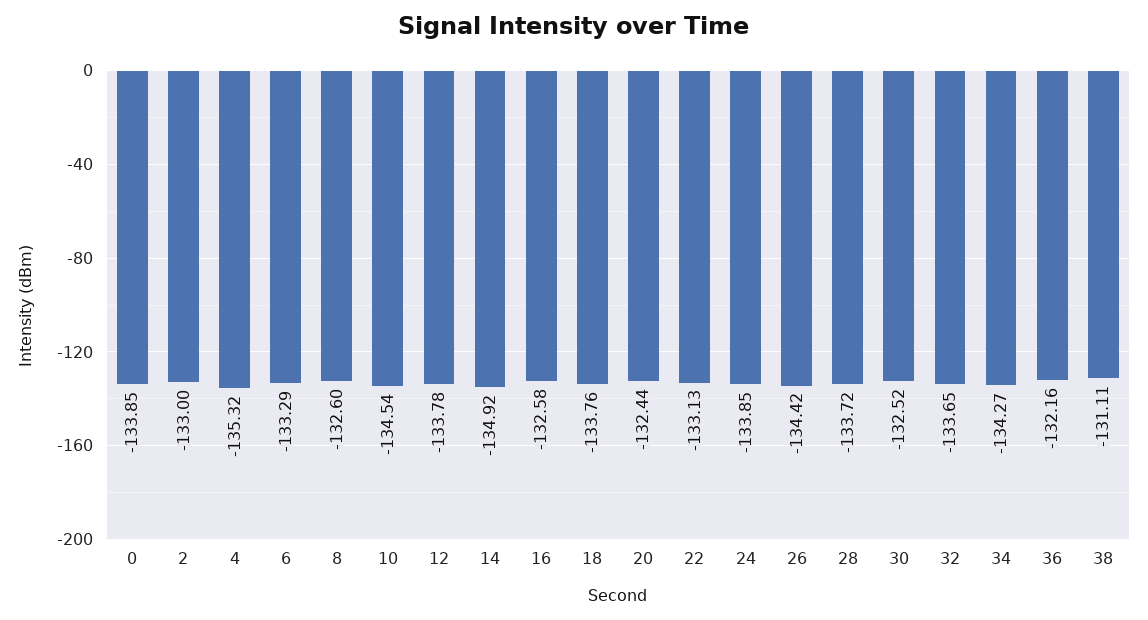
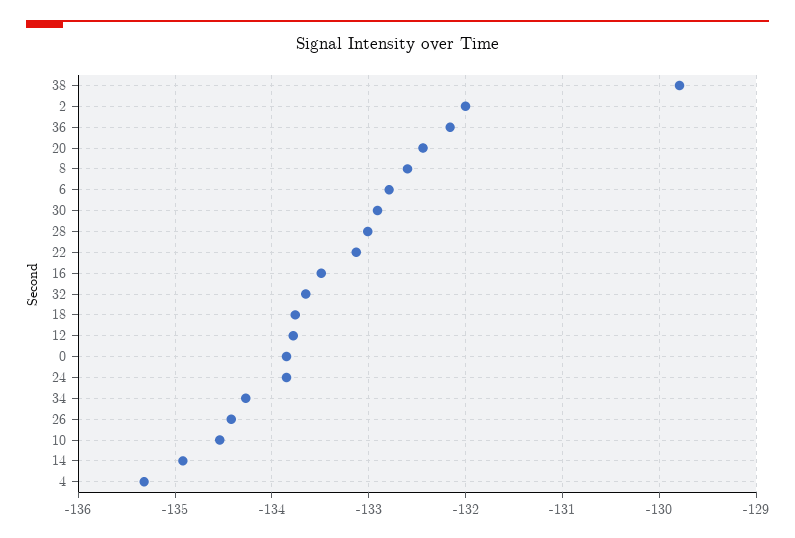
  {
    "0": -133.85,
-   "2": -133,
+   "2": -132,
    "4": -135.32,
-   "6": -133.29,
+   "6": -132.8,
    "8": -132.6,
    "10": -134.54,
    "12": -133.78,
    "14": -134.92,
-   "16": -132.58,
+   "16": -133.5,
    "18": -133.76,
    "20": -132.44,
    "22": -133.13,
    "24": -133.85,
    "26": -134.42,
-   "28": -133.72,
+   "28": -133,
-   "30": -132.52,
+   "30": -132.9,
    "32": -133.65,
    "34": -134.27,
    "36": -132.16,
-   "38": -131.11
+   "38": -129.8
  }

